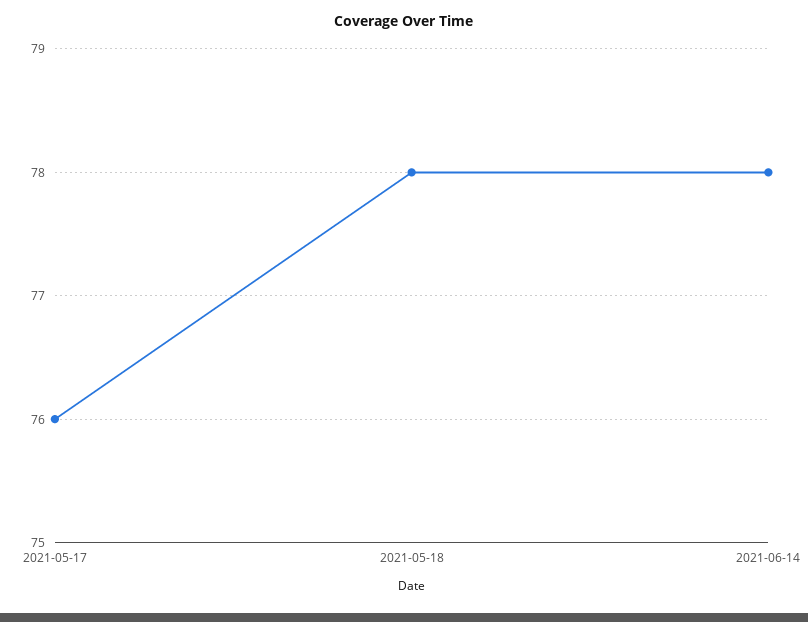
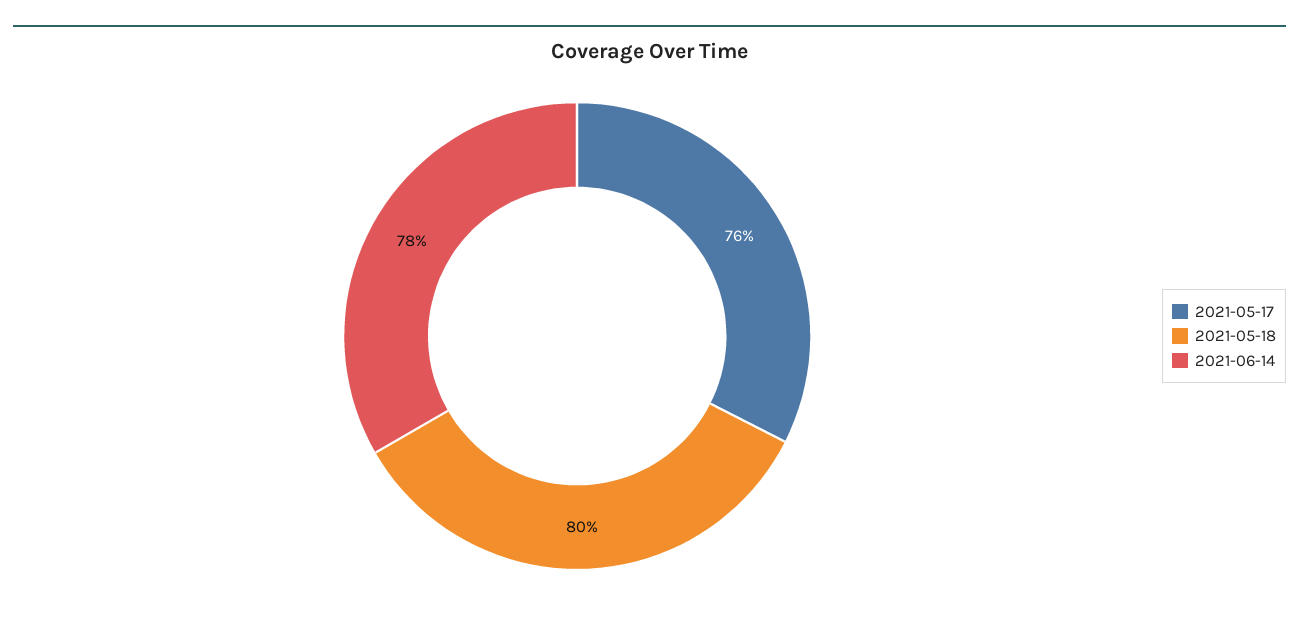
  {
    "2021-05-17": 76,
-   "2021-05-18": 78,
+   "2021-05-18": 80,
    "2021-06-14": 78
  }

